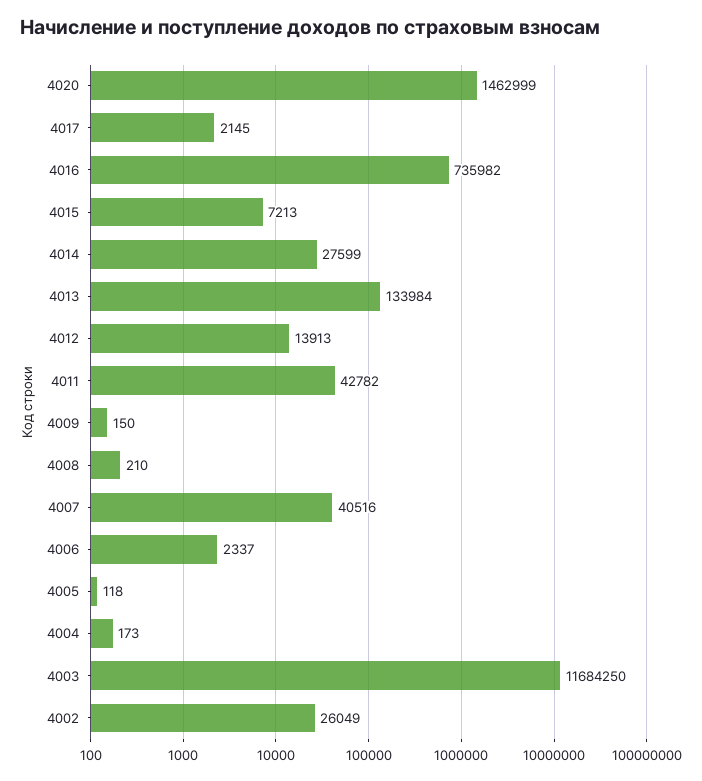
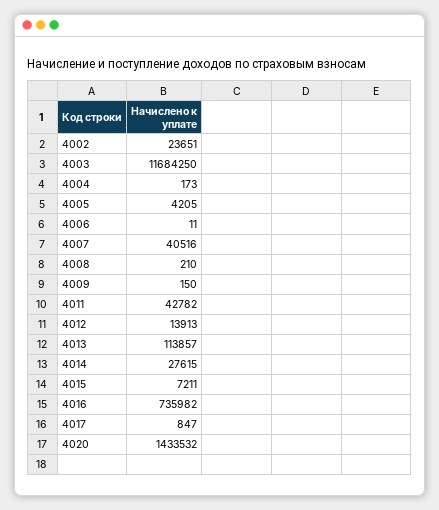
  {
-   "4020": 1462999,
+   "4020": 1433532,
-   "4017": 2145,
+   "4017": 847,
    "4016": 735982,
-   "4015": 7213,
+   "4015": 7211,
-   "4014": 27599,
+   "4014": 27615,
-   "4013": 133984,
+   "4013": 113857,
    "4012": 13913,
    "4011": 42782,
    "4009": 150,
    "4008": 210,
    "4007": 40516,
-   "4006": 2337,
+   "4006": 11,
-   "4005": 118,
+   "4005": 4205,
    "4004": 173,
    "4003": 11684250,
-   "4002": 26049
+   "4002": 23651
  }

